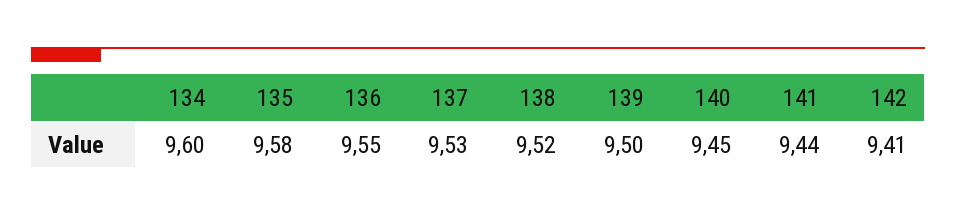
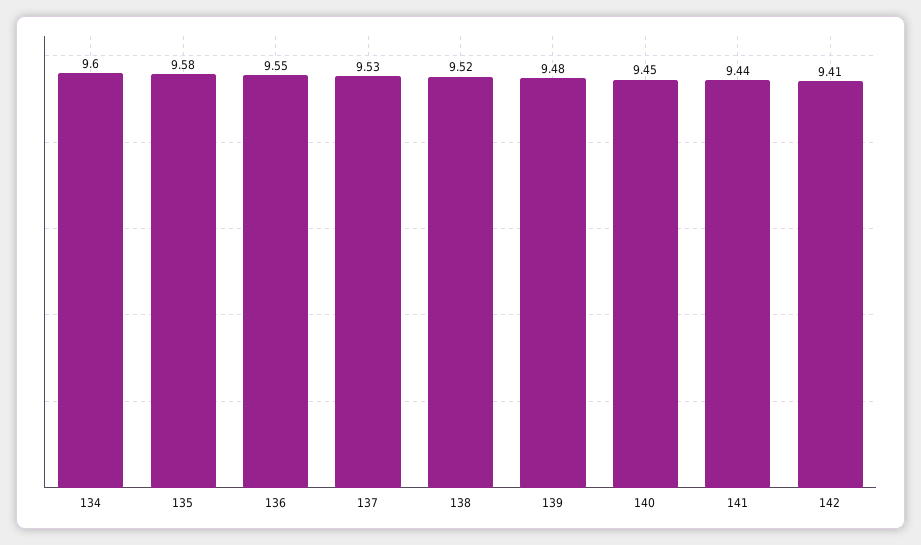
  {
    "134": 9.6,
    "135": 9.58,
    "136": 9.55,
    "137": 9.53,
    "138": 9.52,
-   "139": 9.5,
+   "139": 9.48,
    "140": 9.45,
    "141": 9.44,
    "142": 9.41
  }

